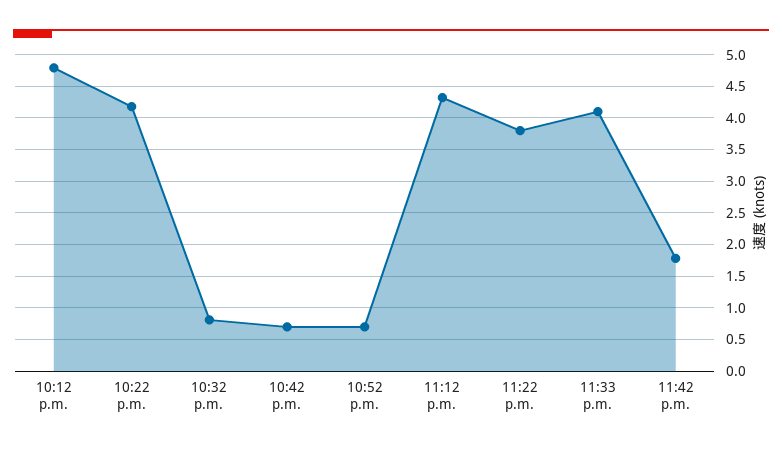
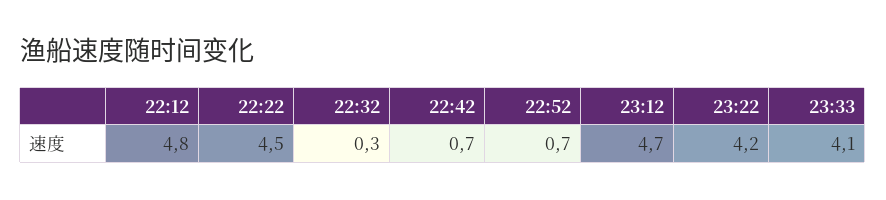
  {
    "10:12 p.m.": 4.8,
-   "10:22 p.m.": 4.2,
+   "10:22 p.m.": 4.5,
-   "10:32 p.m.": 0.8,
+   "10:32 p.m.": 0.3,
    "10:42 p.m.": 0.7,
    "10:52 p.m.": 0.7,
-   "11:12 p.m.": 4.3,
+   "11:12 p.m.": 4.7,
-   "11:22 p.m.": 3.8,
+   "11:22 p.m.": 4.2,
-   "11:33 p.m.": 4.1,
+   "11:33 p.m.": 4.1
-   "11:42 p.m.": 1.8
  }

